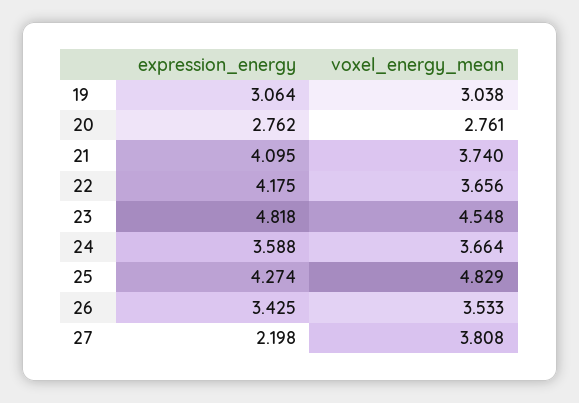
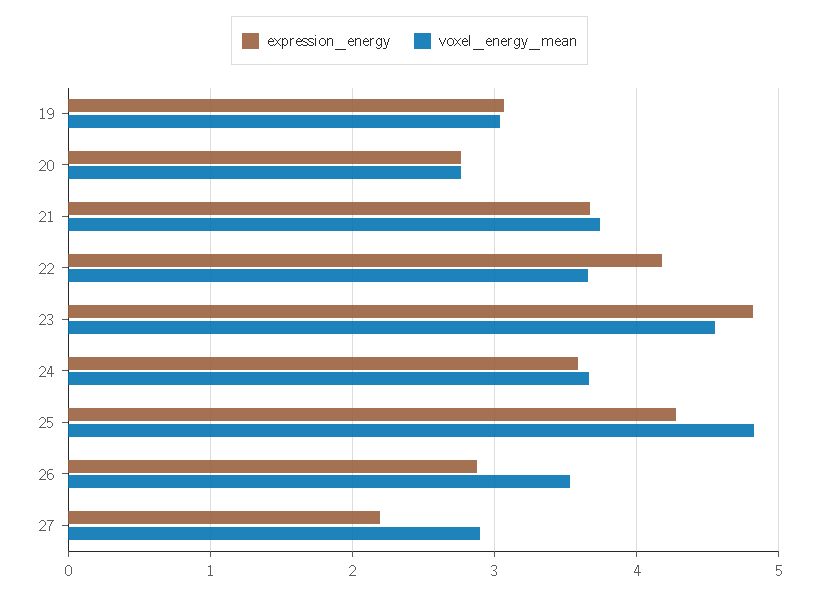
  {
    "expression_energy": {
      "19": 3.064,
      "20": 2.762,
-     "21": 4.095,
+     "21": 3.7,
      "22": 4.175,
      "23": 4.818,
      "24": 3.588,
      "25": 4.274,
-     "26": 3.425,
+     "26": 2.9,
      "27": 2.198
    },
    "voxel_energy_mean": {
      "19": 3.038,
      "20": 2.761,
      "21": 3.74,
      "22": 3.656,
      "23": 4.548,
      "24": 3.664,
      "25": 4.829,
      "26": 3.533,
-     "27": 3.808
+     "27": 2.9
    }
  }

